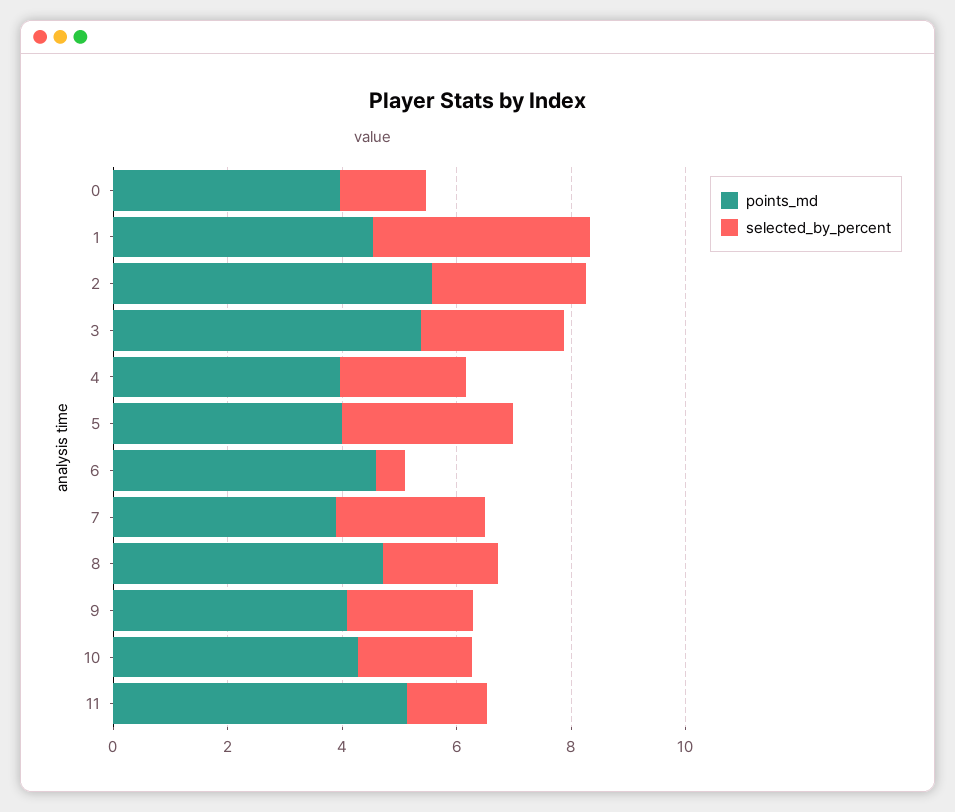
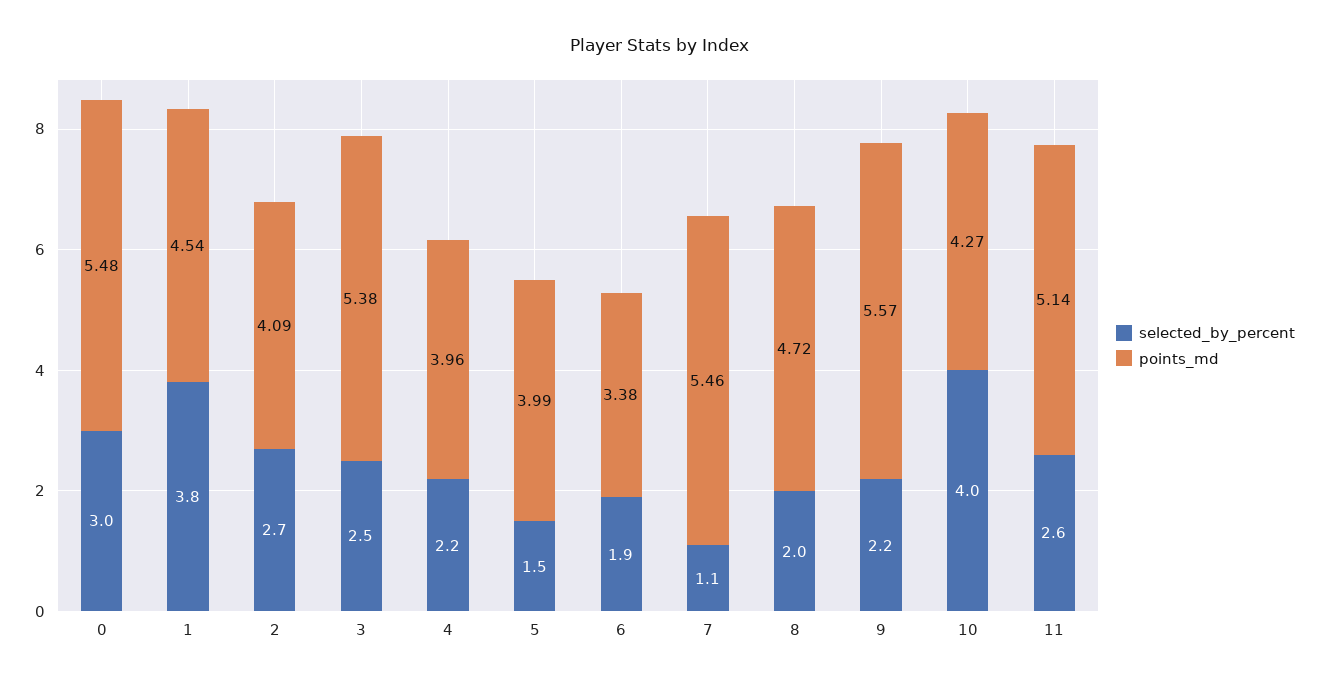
  {
    "points_md": {
-     "0": 4,
+     "0": 5.48,
      "1": 4.54,
-     "2": 5.5,
+     "2": 4.09,
      "3": 5.38,
      "4": 3.96,
      "5": 3.99,
-     "6": 4.5,
+     "6": 3.38,
-     "7": 4,
+     "7": 5.46,
      "8": 4.72,
-     "9": 4,
+     "9": 5.57,
      "10": 4.27,
      "11": 5.14
    },
    "selected_by_percent": {
-     "0": 1.5,
+     "0": 3,
      "1": 3.8,
      "2": 2.7,
      "3": 2.5,
      "4": 2.2,
-     "5": 3,
+     "5": 1.5,
-     "6": 0.5,
+     "6": 1.9,
-     "7": 2.5,
+     "7": 1.1,
      "8": 2,
      "9": 2.2,
-     "10": 2,
+     "10": 4,
-     "11": 1.5
+     "11": 2.6
    }
  }

